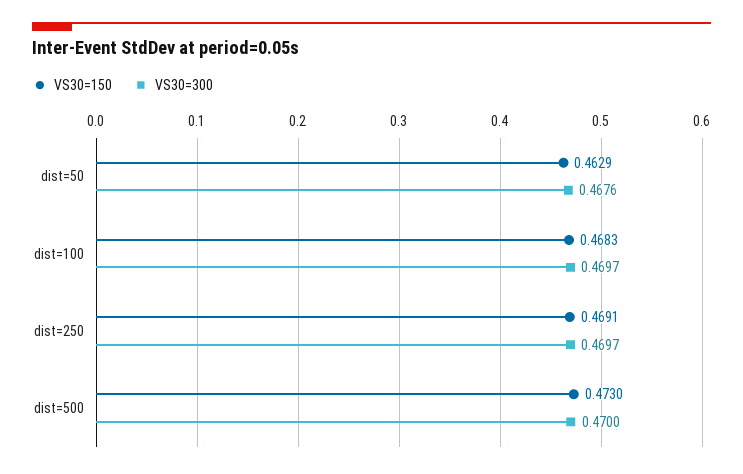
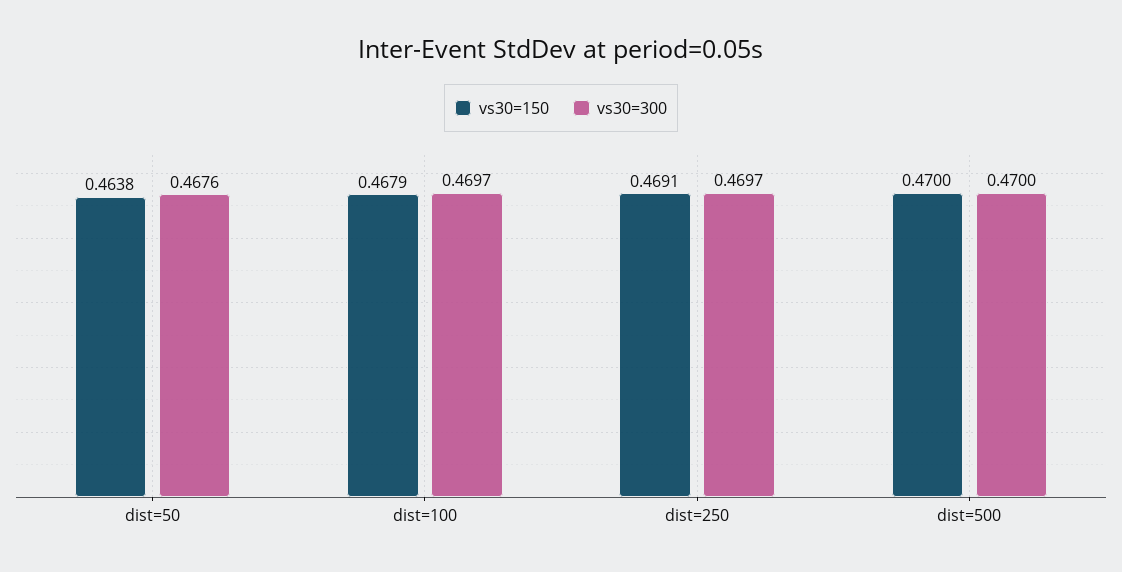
  {
    "VS30=150": {
-     "dist=50": 0.4629,
+     "dist=50": 0.4638,
-     "dist=100": 0.4683,
+     "dist=100": 0.4679,
      "dist=250": 0.4691,
-     "dist=500": 0.473
+     "dist=500": 0.47
    },
    "VS30=300": {
      "dist=50": 0.4676,
      "dist=100": 0.4697,
      "dist=250": 0.4697,
      "dist=500": 0.47
    }
  }

